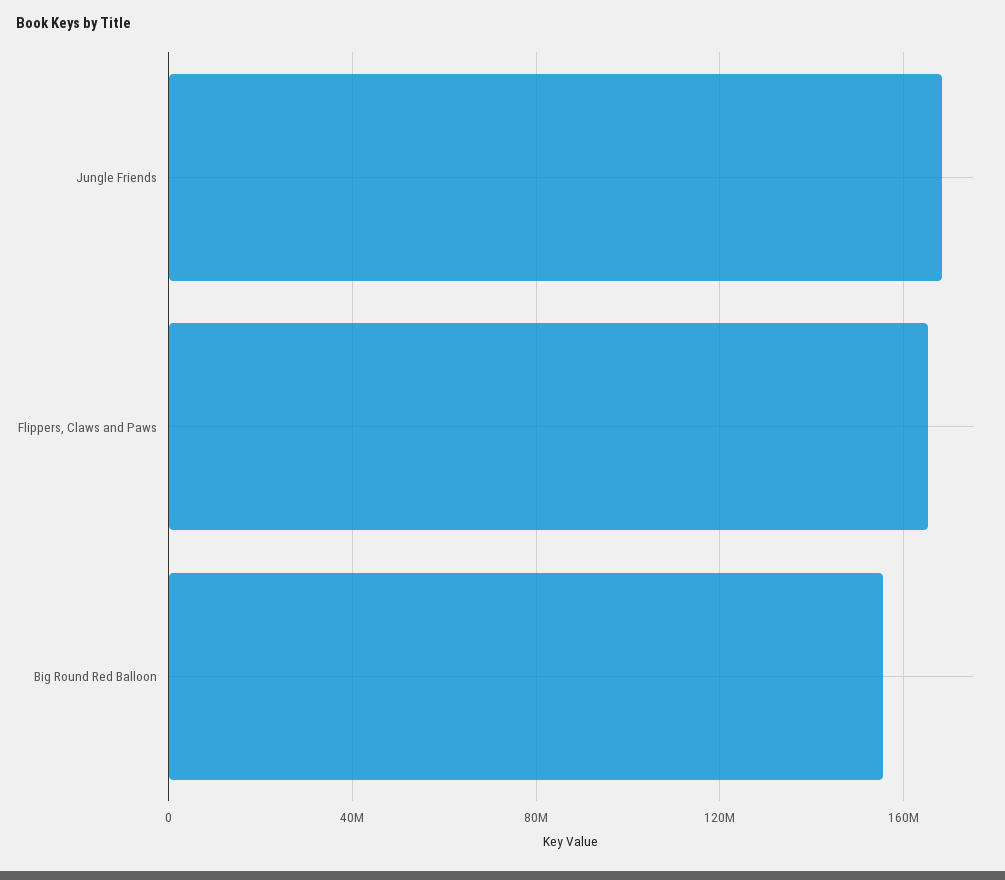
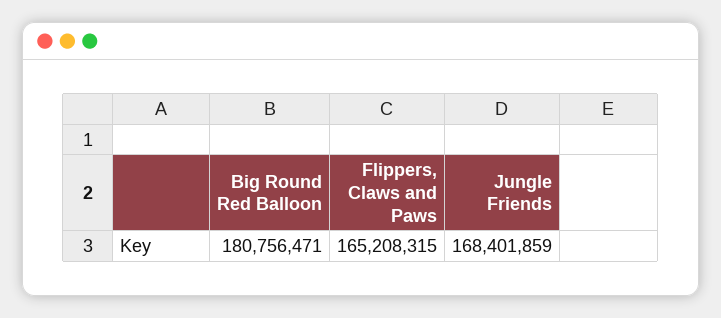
  {
    "Jungle Friends": 168401859,
    "Flippers, Claws and Paws": 165208315,
-   "Big Round Red Balloon": 155000000
+   "Big Round Red Balloon": 180756471
  }

